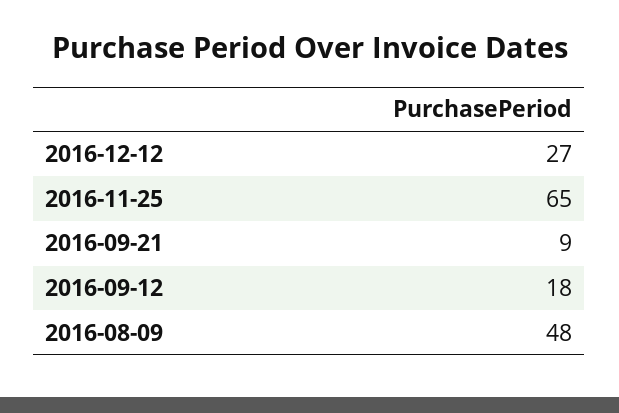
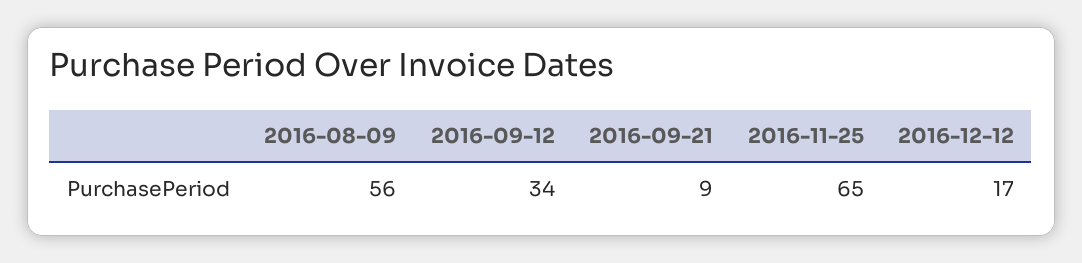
  {
-   "2016-12-12": 27,
+   "2016-12-12": 17,
    "2016-11-25": 65,
    "2016-09-21": 9,
-   "2016-09-12": 18,
+   "2016-09-12": 34,
-   "2016-08-09": 48
+   "2016-08-09": 56
  }

